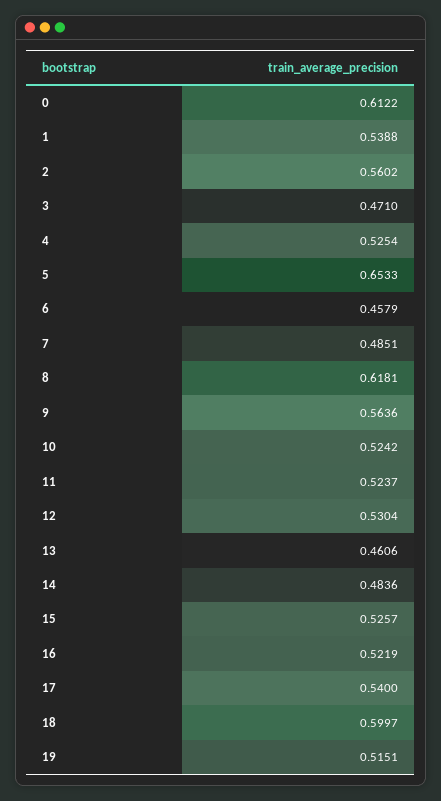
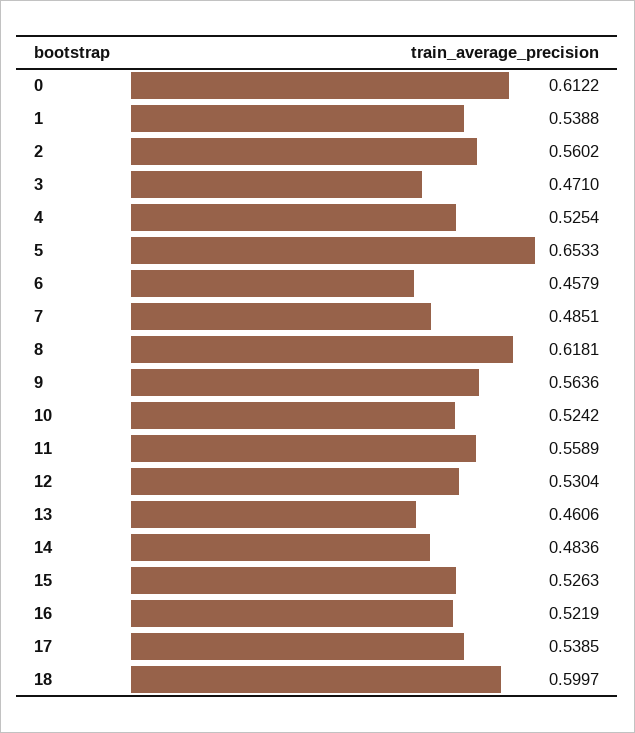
  {
    "0": 0.6122,
    "1": 0.5388,
    "2": 0.5602,
    "3": 0.471,
    "4": 0.5254,
    "5": 0.6533,
    "6": 0.4579,
    "7": 0.4851,
    "8": 0.6181,
    "9": 0.5636,
    "10": 0.5242,
-   "11": 0.5237,
+   "11": 0.5589,
    "12": 0.5304,
    "13": 0.4606,
    "14": 0.4836,
-   "15": 0.5257,
+   "15": 0.5263,
    "16": 0.5219,
-   "17": 0.54,
+   "17": 0.5385,
-   "18": 0.5997,
+   "18": 0.5997
-   "19": 0.5151
  }

